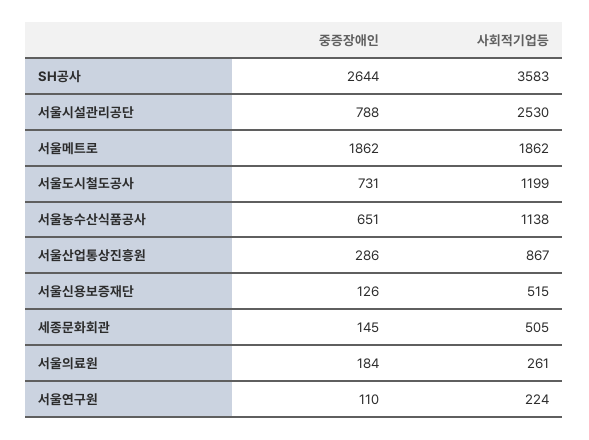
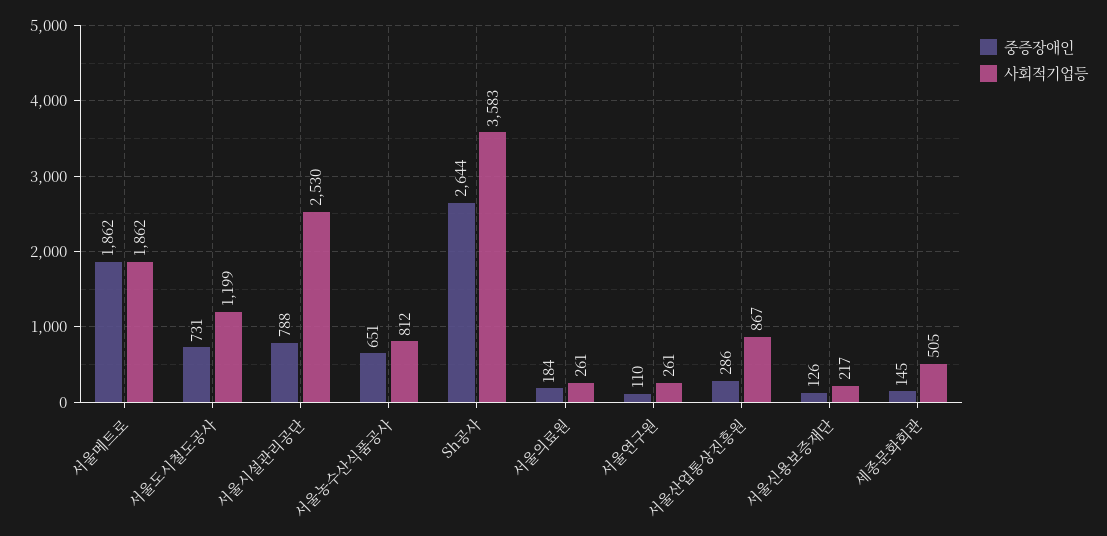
  {
    "중증장애인": {
      "SH공사": 2644,
      "서울시설관리공단": 788,
      "서울메트로": 1862,
      "서울도시철도공사": 731,
      "서울농수산식품공사": 651,
      "서울산업통상진흥원": 286,
      "서울신용보증재단": 126,
      "세종문화회관": 145,
      "서울의료원": 184,
      "서울연구원": 110
    },
    "사회적기업등": {
      "SH공사": 3583,
      "서울시설관리공단": 2530,
      "서울메트로": 1862,
      "서울도시철도공사": 1199,
-     "서울농수산식품공사": 1138,
+     "서울농수산식품공사": 812,
      "서울산업통상진흥원": 867,
-     "서울신용보증재단": 515,
+     "서울신용보증재단": 217,
      "세종문화회관": 505,
      "서울의료원": 261,
-     "서울연구원": 224
+     "서울연구원": 261
    }
  }

